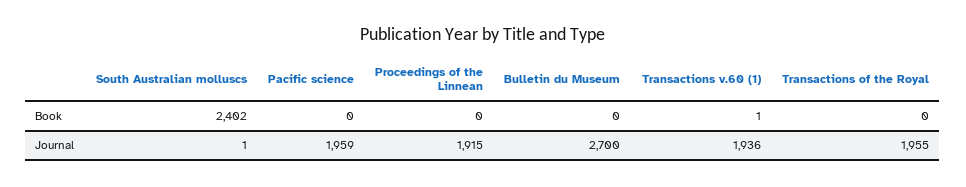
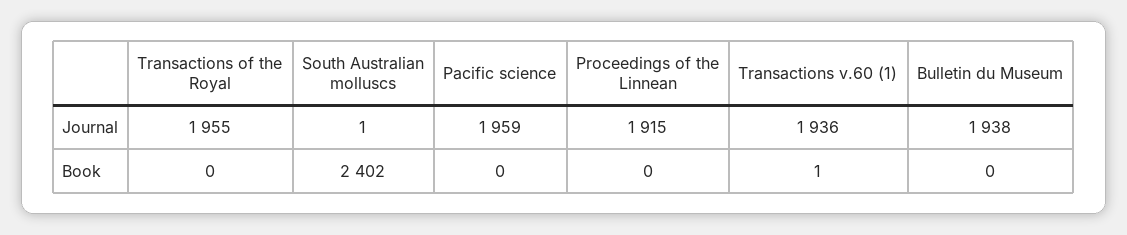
  {
    "South Australian molluscs": {
      "Book": 2402,
      "Journal": 1
    },
    "Pacific science": {
      "Book": 0,
      "Journal": 1959
    },
    "Proceedings of the Linnean": {
      "Book": 0,
      "Journal": 1915
    },
    "Bulletin du Museum": {
      "Book": 0,
-     "Journal": 2700
+     "Journal": 1938
    },
    "Transactions v.60 (1)": {
      "Book": 1,
      "Journal": 1936
    },
    "Transactions of the Royal": {
      "Book": 0,
      "Journal": 1955
    }
  }

